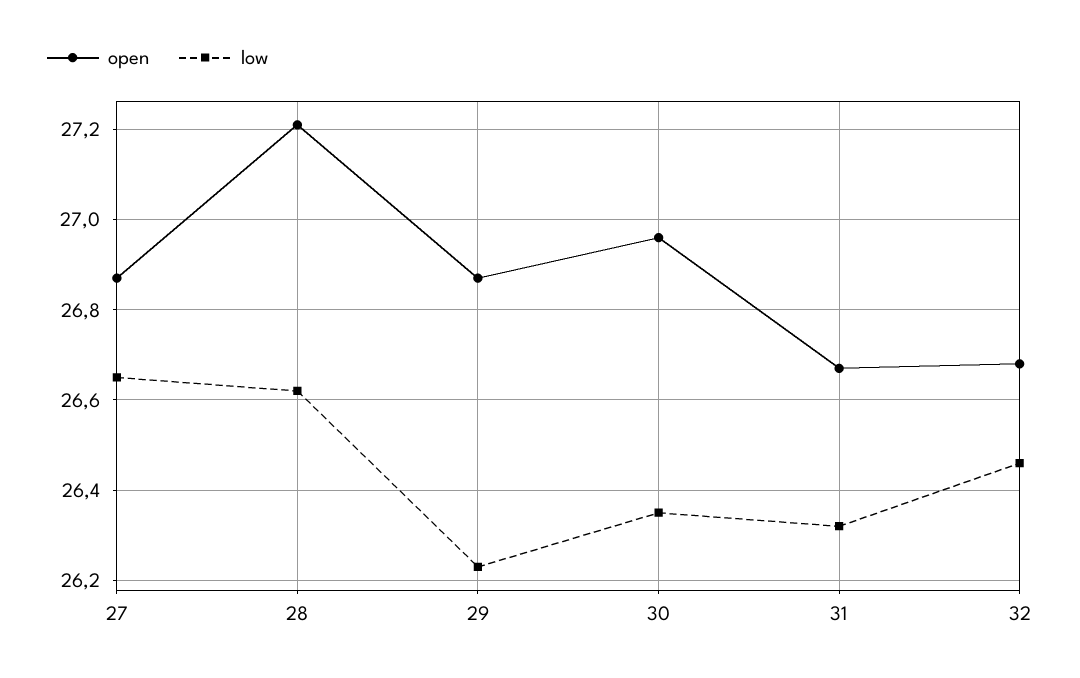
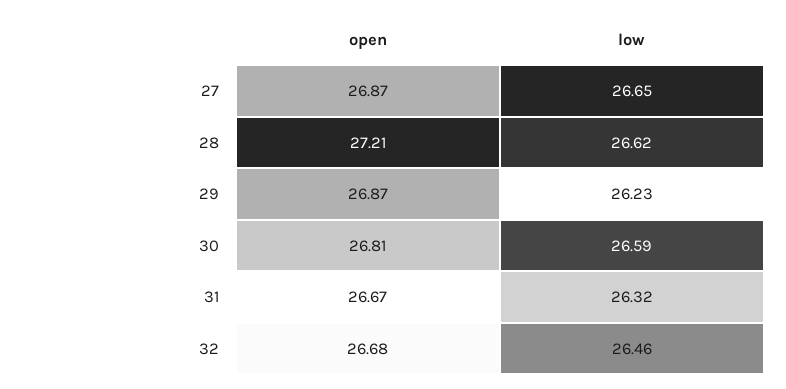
  {
    "open": {
      "27": 26.87,
      "28": 27.21,
      "29": 26.87,
-     "30": 26.95,
+     "30": 26.81,
      "31": 26.67,
      "32": 26.68
    },
    "low": {
      "27": 26.65,
      "28": 26.62,
      "29": 26.23,
-     "30": 26.35,
+     "30": 26.59,
      "31": 26.32,
      "32": 26.46
    }
  }

